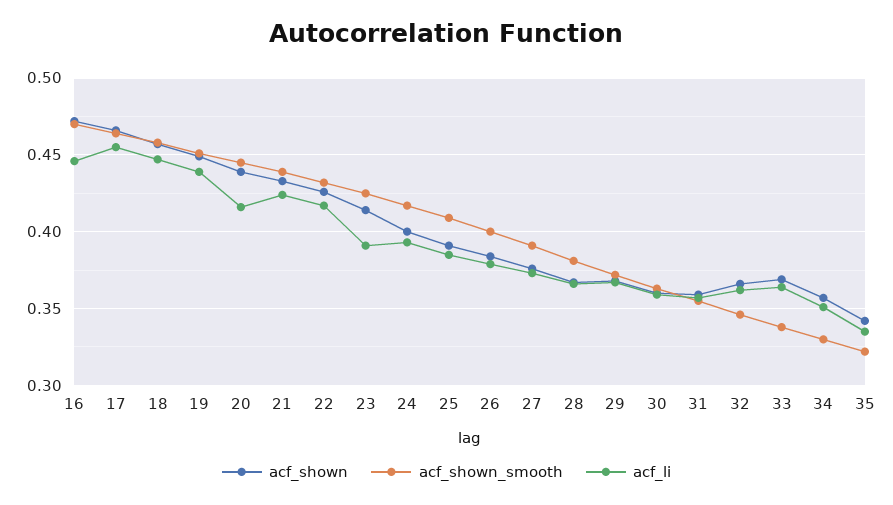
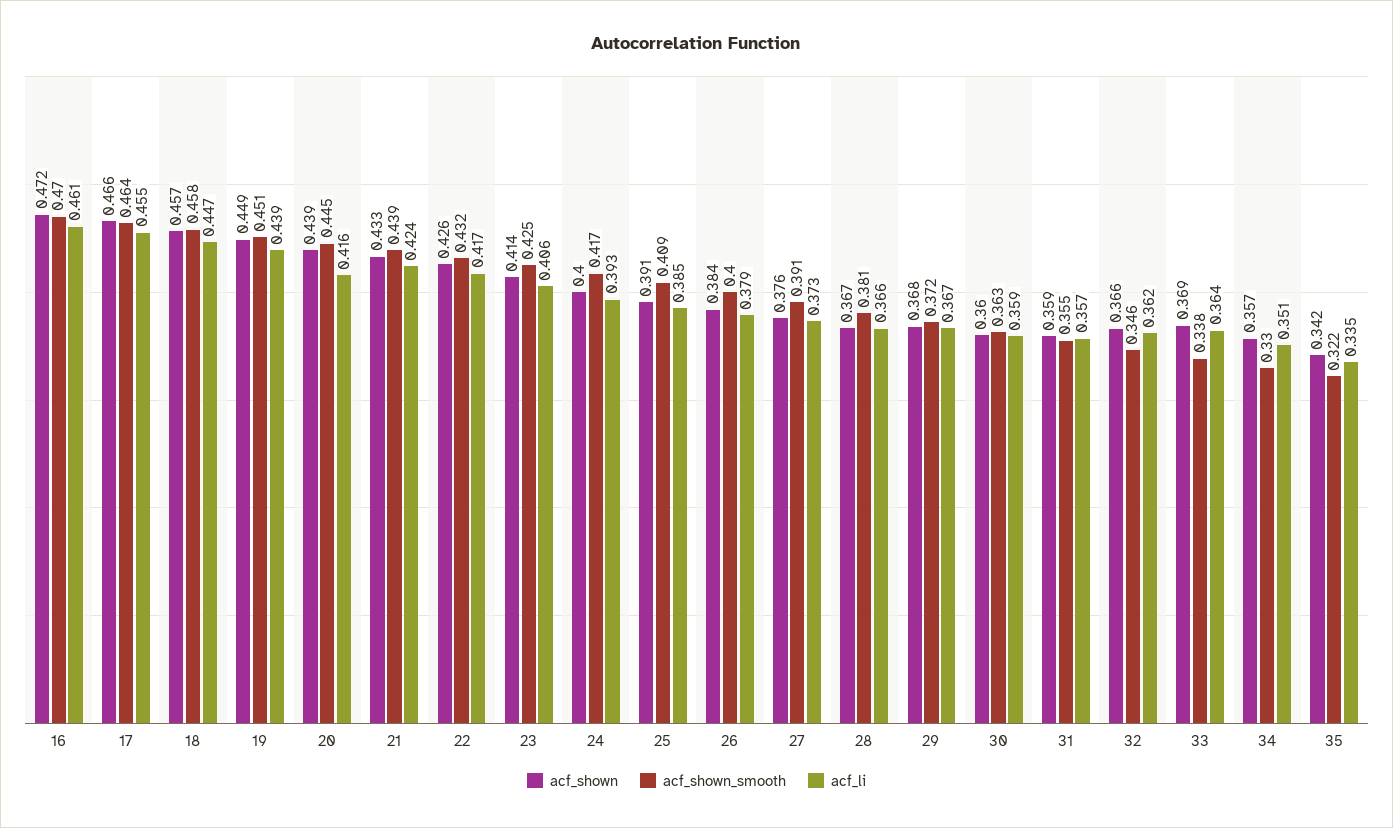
  {
    "acf_shown": {
      "16": 0.472,
      "17": 0.466,
      "18": 0.457,
      "19": 0.449,
      "20": 0.439,
      "21": 0.433,
      "22": 0.426,
      "23": 0.414,
      "24": 0.4,
      "25": 0.391,
      "26": 0.384,
      "27": 0.376,
      "28": 0.367,
      "29": 0.368,
      "30": 0.36,
      "31": 0.359,
      "32": 0.366,
      "33": 0.369,
      "34": 0.357,
      "35": 0.342
    },
    "acf_shown_smooth": {
      "16": 0.47,
      "17": 0.464,
      "18": 0.458,
      "19": 0.451,
      "20": 0.445,
      "21": 0.439,
      "22": 0.432,
      "23": 0.425,
      "24": 0.417,
      "25": 0.409,
      "26": 0.4,
      "27": 0.391,
      "28": 0.381,
      "29": 0.372,
      "30": 0.363,
      "31": 0.355,
      "32": 0.346,
      "33": 0.338,
      "34": 0.33,
      "35": 0.322
    },
    "acf_li": {
-     "16": 0.445,
+     "16": 0.461,
      "17": 0.455,
      "18": 0.447,
      "19": 0.439,
      "20": 0.416,
      "21": 0.424,
      "22": 0.417,
-     "23": 0.39,
+     "23": 0.406,
      "24": 0.393,
      "25": 0.385,
      "26": 0.379,
      "27": 0.373,
      "28": 0.366,
      "29": 0.367,
      "30": 0.359,
      "31": 0.357,
      "32": 0.362,
      "33": 0.364,
      "34": 0.351,
      "35": 0.335
    }
  }

